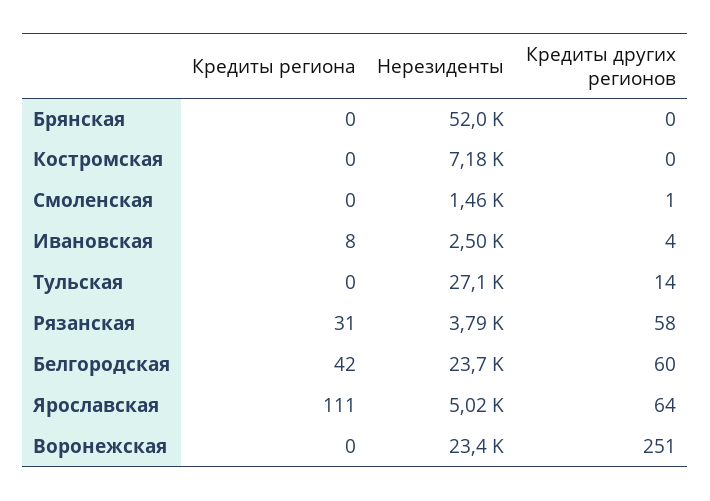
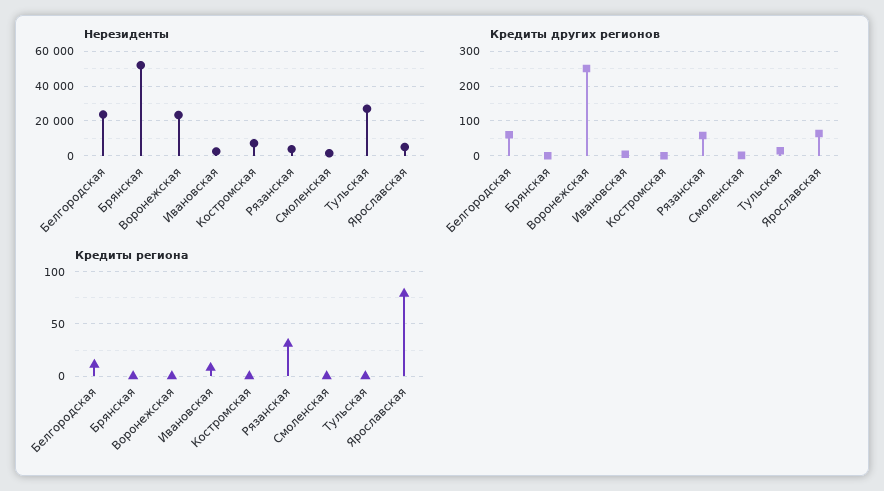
  {
    "Кредиты региона": {
      "Брянская": 0,
      "Костромская": 0,
      "Смоленская": 0,
      "Ивановская": 8,
      "Тульская": 0,
      "Рязанская": 31,
-     "Белгородская": 42,
+     "Белгородская": 10,
-     "Ярославская": 111,
+     "Ярославская": 80,
      "Воронежская": 0
    },
    "Нерезиденты": {
      "Брянская": 52000,
      "Костромская": 7180,
      "Смоленская": 1460,
      "Ивановская": 2500,
      "Тульская": 27100,
      "Рязанская": 3790,
      "Белгородская": 23700,
      "Ярославская": 5020,
      "Воронежская": 23400
    },
    "Кредиты других регионов": {
      "Брянская": 0,
      "Костромская": 0,
      "Смоленская": 1,
      "Ивановская": 4,
      "Тульская": 14,
      "Рязанская": 58,
      "Белгородская": 60,
      "Ярославская": 64,
      "Воронежская": 251
    }
  }

